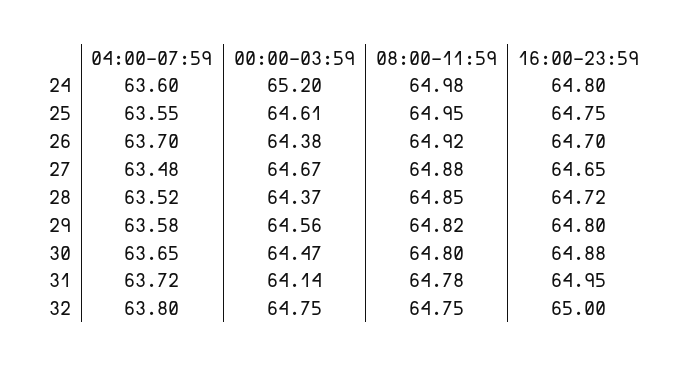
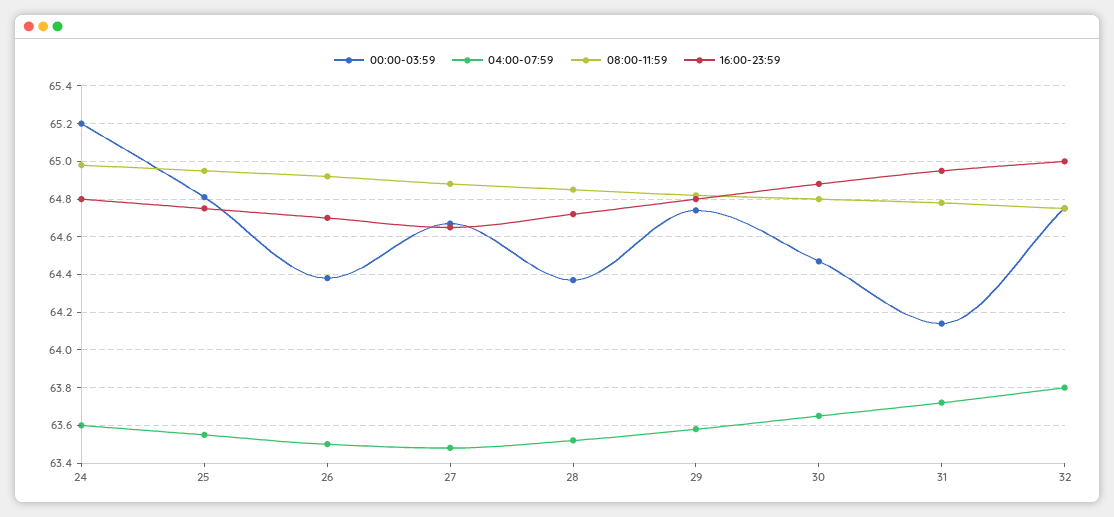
  {
    "04:00-07:59": {
      "24": 63.6,
      "25": 63.55,
-     "26": 63.7,
+     "26": 63.5,
      "27": 63.48,
      "28": 63.52,
      "29": 63.58,
      "30": 63.65,
      "31": 63.72,
      "32": 63.8
    },
    "00:00-03:59": {
      "24": 65.2,
-     "25": 64.61,
+     "25": 64.8,
      "26": 64.38,
      "27": 64.67,
      "28": 64.37,
-     "29": 64.56,
+     "29": 64.75,
      "30": 64.47,
      "31": 64.14,
      "32": 64.75
    },
    "08:00-11:59": {
      "24": 64.98,
      "25": 64.95,
      "26": 64.92,
      "27": 64.88,
      "28": 64.85,
      "29": 64.82,
      "30": 64.8,
      "31": 64.78,
      "32": 64.75
    },
    "16:00-23:59": {
      "24": 64.8,
      "25": 64.75,
      "26": 64.7,
      "27": 64.65,
      "28": 64.72,
      "29": 64.8,
      "30": 64.88,
      "31": 64.95,
      "32": 65
    }
  }

